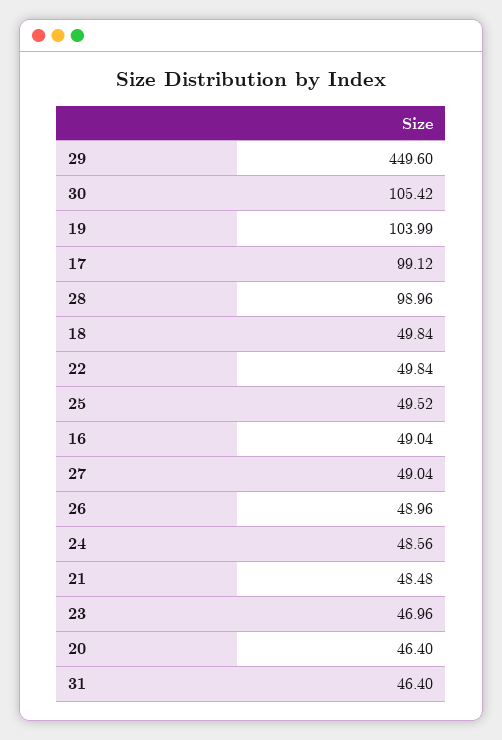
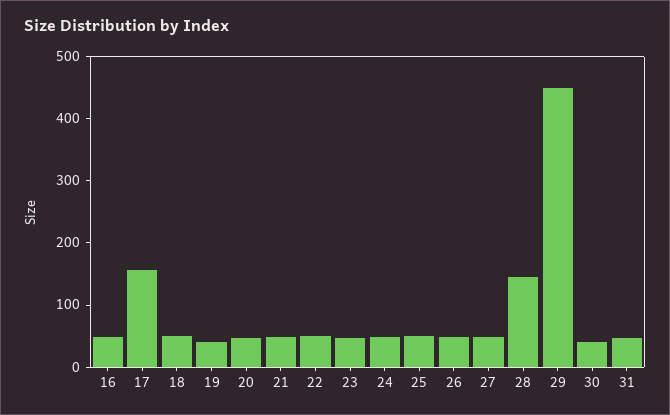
  {
    "29": 449.6,
-   "30": 105.42,
+   "30": 40,
-   "19": 103.99,
+   "19": 40,
-   "17": 99.12,
+   "17": 160,
-   "28": 98.96,
+   "28": 140,
    "18": 49.84,
    "22": 49.84,
    "25": 49.52,
    "16": 49.04,
    "27": 49.04,
    "26": 48.96,
    "24": 48.56,
    "21": 48.48,
    "23": 46.96,
    "20": 46.4,
    "31": 46.4
  }

